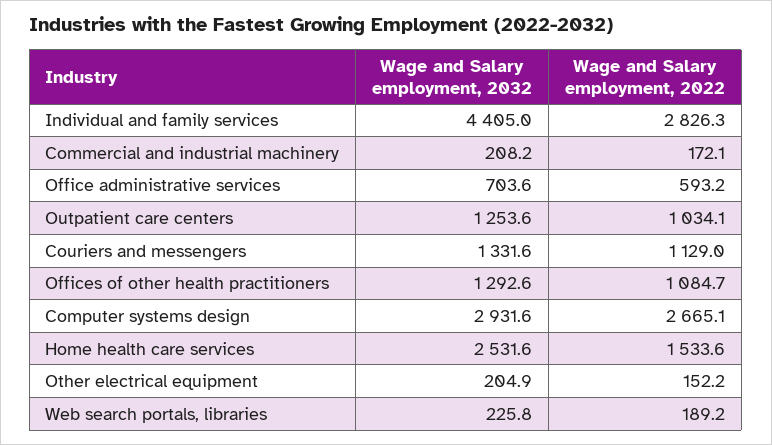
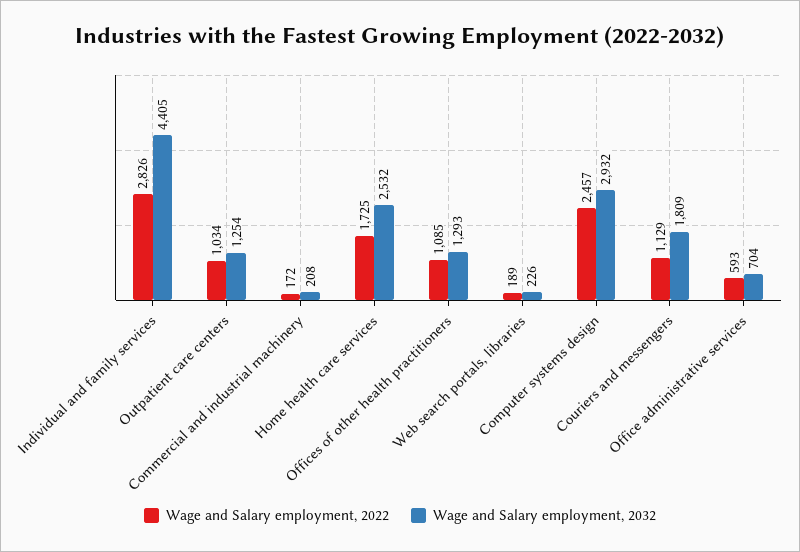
  {
    "Wage and Salary employment, 2032": {
      "Individual and family services": 4405,
      "Commercial and industrial machinery": 208.2,
      "Office administrative services": 703.6,
      "Outpatient care centers": 1253.6,
-     "Couriers and messengers": 1331.6,
+     "Couriers and messengers": 1809,
      "Offices of other health practitioners": 1292.6,
      "Computer systems design": 2931.6,
      "Home health care services": 2531.6,
-     "Other electrical equipment": 204.9,
      "Web search portals, libraries": 225.8
    },
    "Wage and Salary employment, 2022": {
      "Individual and family services": 2826.3,
      "Commercial and industrial machinery": 172.1,
      "Office administrative services": 593.2,
      "Outpatient care centers": 1034.1,
      "Couriers and messengers": 1129,
      "Offices of other health practitioners": 1084.7,
-     "Computer systems design": 2665.1,
+     "Computer systems design": 2457,
-     "Home health care services": 1533.6,
+     "Home health care services": 1725,
-     "Other electrical equipment": 152.2,
      "Web search portals, libraries": 189.2
    }
  }

